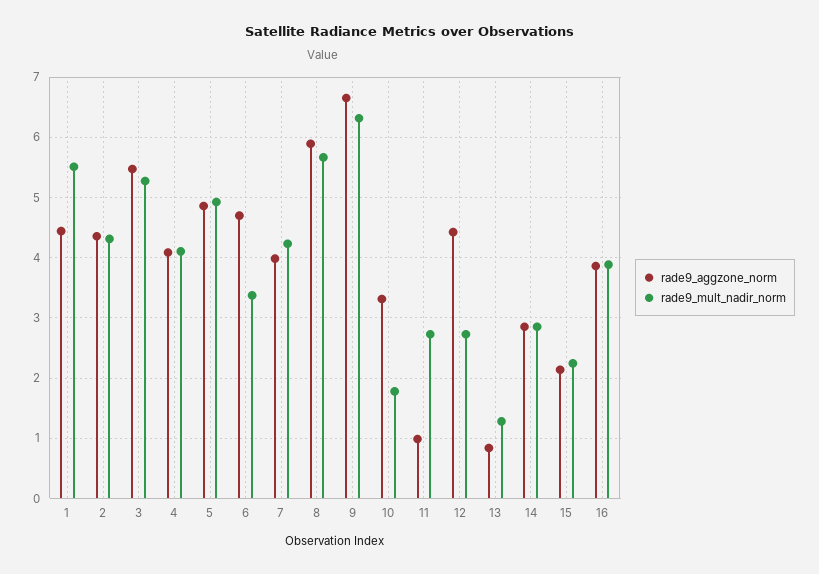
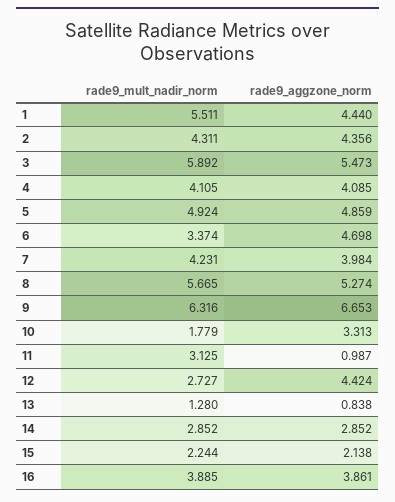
  {
    "rade9_aggzone_norm": {
      "1": 4.44,
      "2": 4.356,
      "3": 5.473,
      "4": 4.085,
      "5": 4.859,
      "6": 4.698,
      "7": 3.984,
-     "8": 5.9,
+     "8": 5.274,
      "9": 6.653,
      "10": 3.313,
      "11": 0.987,
      "12": 4.424,
      "13": 0.838,
      "14": 2.852,
      "15": 2.138,
      "16": 3.861
    },
    "rade9_mult_nadir_norm": {
      "1": 5.511,
      "2": 4.311,
-     "3": 5.3,
+     "3": 5.892,
      "4": 4.105,
      "5": 4.924,
      "6": 3.374,
      "7": 4.231,
      "8": 5.665,
      "9": 6.316,
      "10": 1.779,
-     "11": 2.7,
+     "11": 3.125,
      "12": 2.727,
      "13": 1.28,
      "14": 2.852,
      "15": 2.244,
      "16": 3.885
    }
  }

